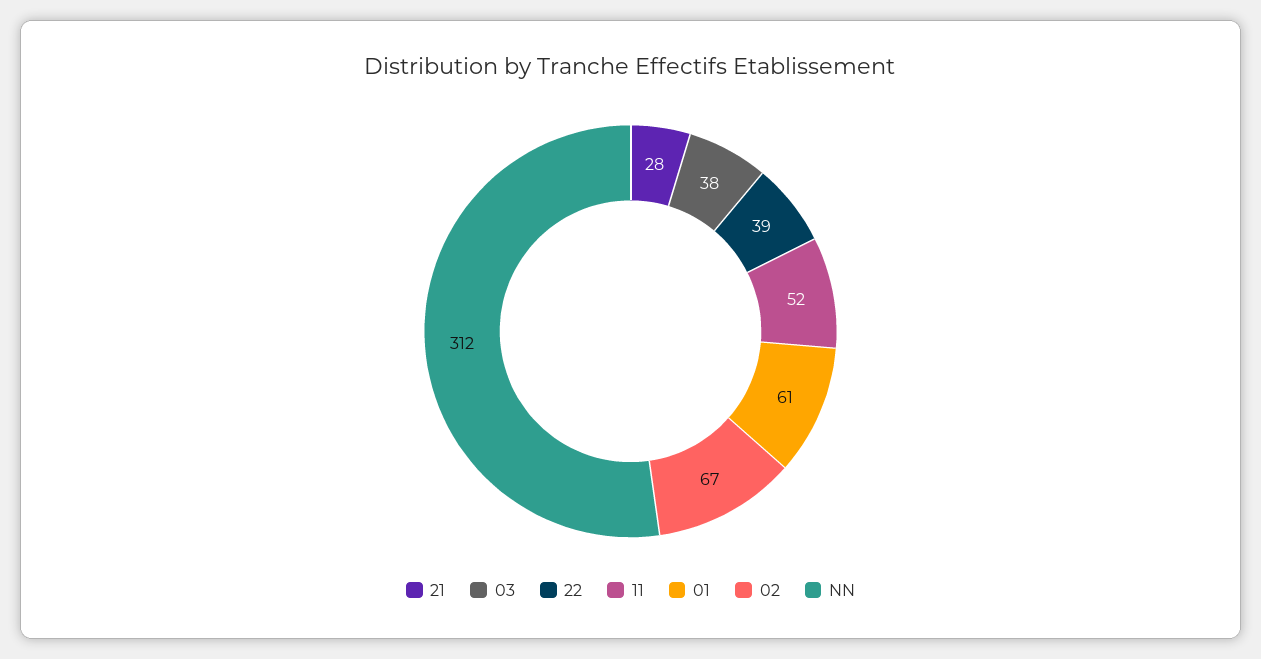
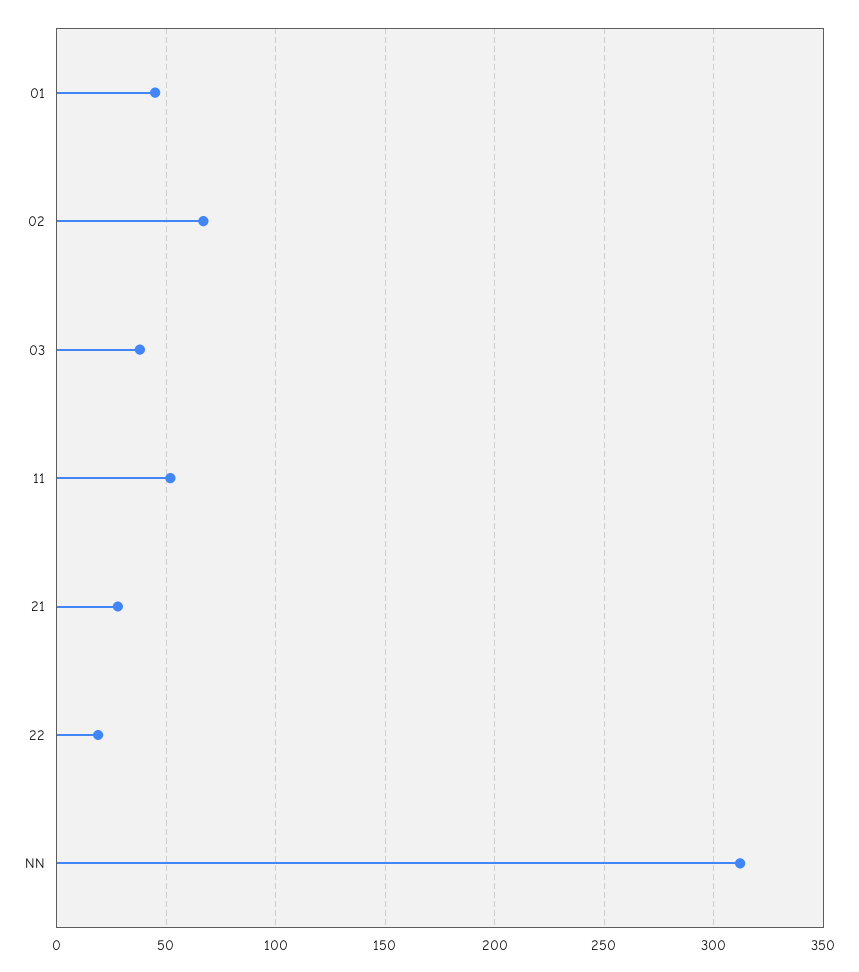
  {
    "21": 28,
    "03": 38,
-   "22": 39,
+   "22": 20,
    "11": 52,
-   "01": 61,
+   "01": 45,
    "02": 67,
    "NN": 312
  }

